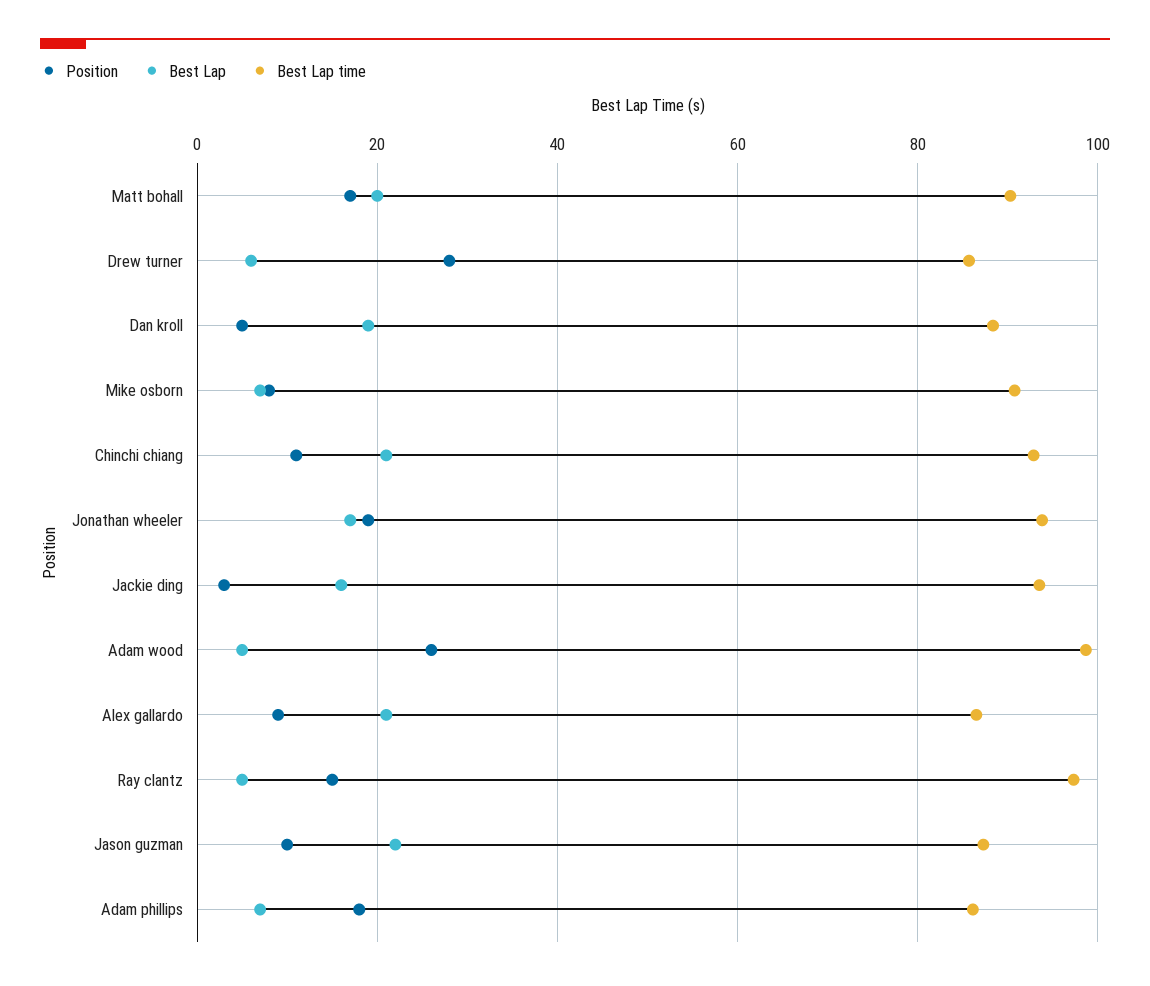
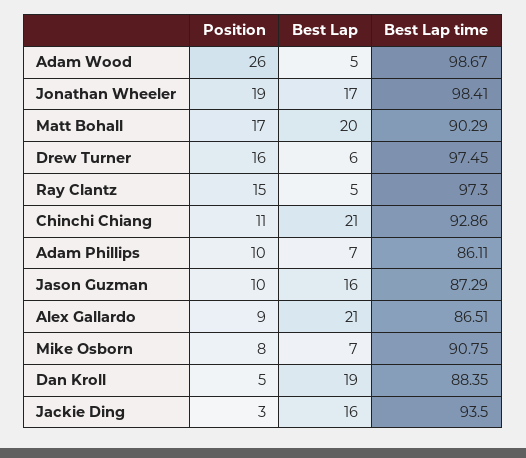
  {
    "Position": {
      "Matt bohall": 17,
-     "Drew turner": 28,
+     "Drew turner": 16,
      "Dan kroll": 5,
      "Mike osborn": 8,
      "Chinchi chiang": 11,
      "Jonathan wheeler": 19,
      "Jackie ding": 3,
      "Adam wood": 26,
      "Alex gallardo": 9,
      "Ray clantz": 15,
      "Jason guzman": 10,
-     "Adam phillips": 18
+     "Adam phillips": 10
    },
    "Best Lap": {
      "Matt bohall": 20,
      "Drew turner": 6,
      "Dan kroll": 19,
      "Mike osborn": 7,
      "Chinchi chiang": 21,
      "Jonathan wheeler": 17,
      "Jackie ding": 16,
      "Adam wood": 5,
      "Alex gallardo": 21,
      "Ray clantz": 5,
-     "Jason guzman": 22,
+     "Jason guzman": 16,
      "Adam phillips": 7
    },
    "Best Lap time": {
      "Matt bohall": 90.29,
-     "Drew turner": 86,
+     "Drew turner": 97.45,
      "Dan kroll": 88.35,
      "Mike osborn": 90.75,
      "Chinchi chiang": 92.86,
-     "Jonathan wheeler": 94,
+     "Jonathan wheeler": 98.41,
      "Jackie ding": 93.5,
      "Adam wood": 98.67,
      "Alex gallardo": 86.51,
      "Ray clantz": 97.3,
      "Jason guzman": 87.29,
      "Adam phillips": 86.11
    }
  }

